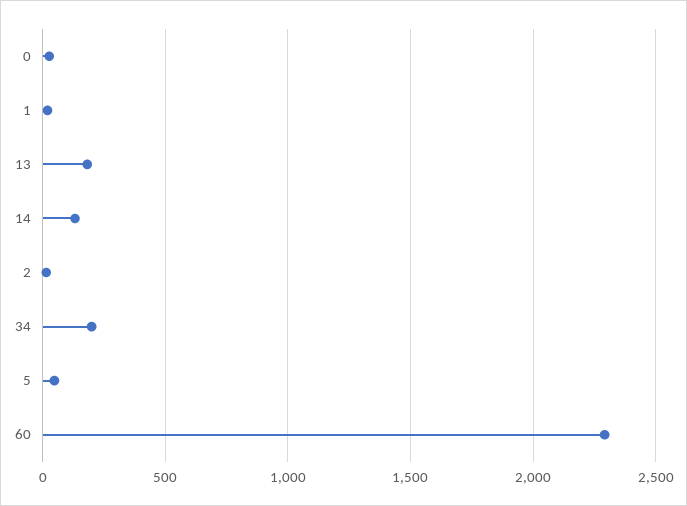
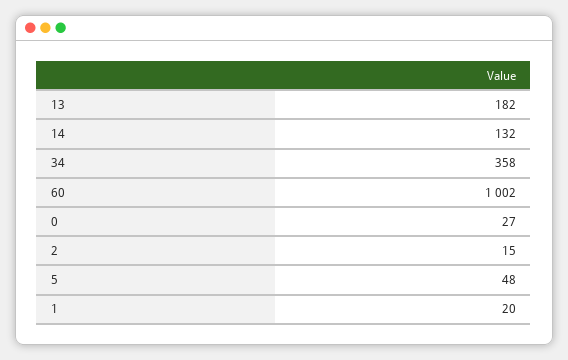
  {
    "0": 27,
    "1": 20,
    "13": 182,
    "14": 132,
    "2": 15,
-   "34": 200,
+   "34": 358,
    "5": 48,
-   "60": 2300
+   "60": 1002
  }

